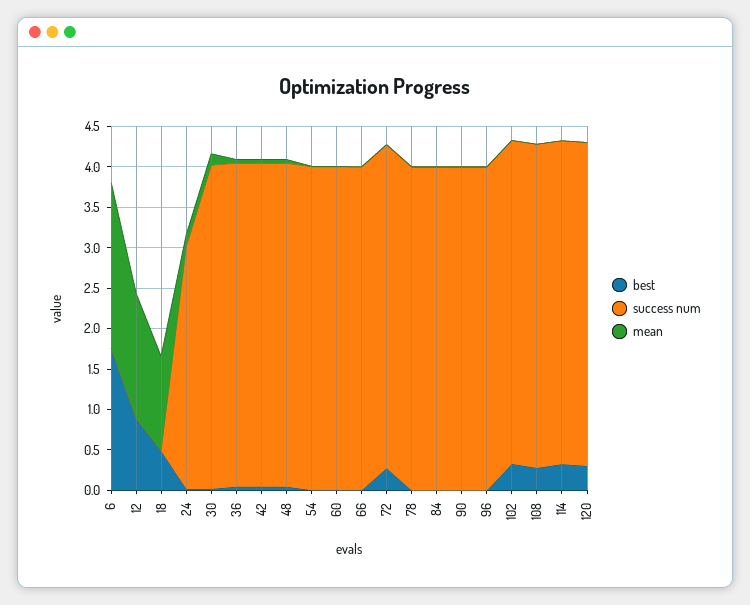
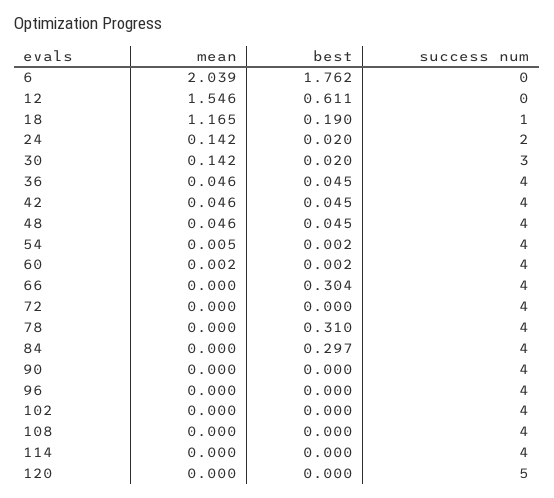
  {
    "best": {
      "6": 1.762,
-     "12": 0.9,
+     "12": 0.611,
-     "18": 0.5,
+     "18": 0.19,
      "24": 0.02,
      "30": 0.02,
      "36": 0.045,
      "42": 0.045,
      "48": 0.045,
      "54": 0.002,
      "60": 0.002,
-     "66": 0,
+     "66": 0.304,
-     "72": 0.3,
+     "72": 0,
-     "78": 0,
+     "78": 0.31,
-     "84": 0,
+     "84": 0.297,
      "90": 0,
      "96": 0,
-     "102": 0.3,
+     "102": 0,
-     "108": 0.3,
+     "108": 0,
-     "114": 0.3,
+     "114": 0,
-     "120": 0.3
+     "120": 0
    },
    "success num": {
      "6": 0,
      "12": 0,
-     "18": 0,
+     "18": 1,
-     "24": 3,
+     "24": 2,
-     "30": 4,
+     "30": 3,
      "36": 4,
      "42": 4,
      "48": 4,
      "54": 4,
      "60": 4,
      "66": 4,
      "72": 4,
      "78": 4,
      "84": 4,
      "90": 4,
      "96": 4,
      "102": 4,
      "108": 4,
      "114": 4,
-     "120": 4
+     "120": 5
    },
    "mean": {
      "6": 2.039,
      "12": 1.546,
      "18": 1.165,
      "24": 0.142,
      "30": 0.142,
      "36": 0.046,
      "42": 0.046,
      "48": 0.046,
      "54": 0.005,
      "60": 0.002,
      "66": 0,
      "72": 0,
      "78": 0,
      "84": 0,
      "90": 0,
      "96": 0,
      "102": 0,
      "108": 0,
      "114": 0,
      "120": 0
    }
  }

